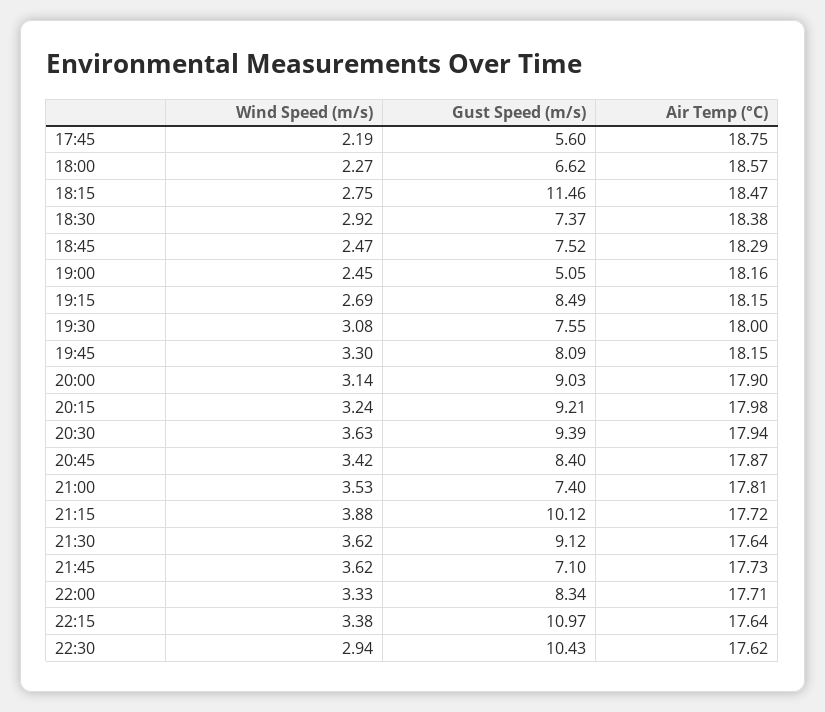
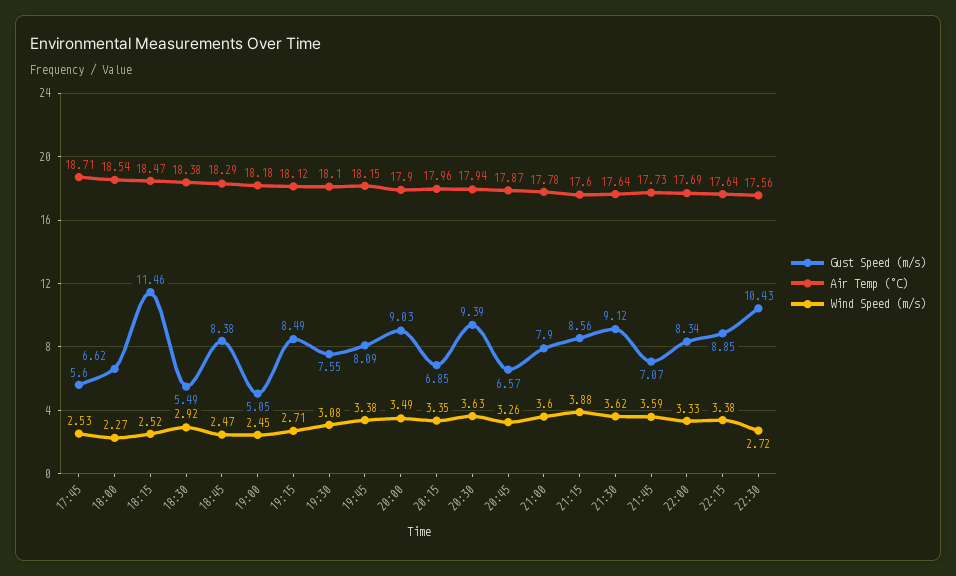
  {
    "Wind Speed (m/s)": {
-     "17:45": 2.19,
+     "17:45": 2.53,
      "18:00": 2.27,
-     "18:15": 2.75,
+     "18:15": 2.52,
      "18:30": 2.92,
      "18:45": 2.47,
      "19:00": 2.45,
-     "19:15": 2.69,
+     "19:15": 2.71,
      "19:30": 3.08,
-     "19:45": 3.3,
+     "19:45": 3.38,
-     "20:00": 3.14,
+     "20:00": 3.49,
-     "20:15": 3.24,
+     "20:15": 3.35,
      "20:30": 3.63,
-     "20:45": 3.42,
+     "20:45": 3.26,
-     "21:00": 3.53,
+     "21:00": 3.6,
      "21:15": 3.88,
      "21:30": 3.62,
-     "21:45": 3.62,
+     "21:45": 3.59,
      "22:00": 3.33,
      "22:15": 3.38,
-     "22:30": 2.94
+     "22:30": 2.72
    },
    "Gust Speed (m/s)": {
      "17:45": 5.6,
      "18:00": 6.62,
      "18:15": 11.46,
-     "18:30": 7.37,
+     "18:30": 5.49,
-     "18:45": 7.52,
+     "18:45": 8.38,
      "19:00": 5.05,
      "19:15": 8.49,
      "19:30": 7.55,
      "19:45": 8.09,
      "20:00": 9.03,
-     "20:15": 9.21,
+     "20:15": 6.85,
      "20:30": 9.39,
-     "20:45": 8.4,
+     "20:45": 6.57,
-     "21:00": 7.4,
+     "21:00": 7.9,
-     "21:15": 10.12,
+     "21:15": 8.56,
      "21:30": 9.12,
-     "21:45": 7.1,
+     "21:45": 7.07,
      "22:00": 8.34,
-     "22:15": 10.97,
+     "22:15": 8.85,
      "22:30": 10.43
    },
    "Air Temp (°C)": {
-     "17:45": 18.75,
+     "17:45": 18.71,
-     "18:00": 18.57,
+     "18:00": 18.54,
      "18:15": 18.47,
      "18:30": 18.38,
      "18:45": 18.29,
-     "19:00": 18.16,
+     "19:00": 18.18,
-     "19:15": 18.15,
+     "19:15": 18.12,
-     "19:30": 18,
+     "19:30": 18.1,
      "19:45": 18.15,
      "20:00": 17.9,
-     "20:15": 17.98,
+     "20:15": 17.96,
      "20:30": 17.94,
      "20:45": 17.87,
-     "21:00": 17.81,
+     "21:00": 17.78,
-     "21:15": 17.72,
+     "21:15": 17.6,
      "21:30": 17.64,
      "21:45": 17.73,
-     "22:00": 17.71,
+     "22:00": 17.69,
      "22:15": 17.64,
-     "22:30": 17.62
+     "22:30": 17.56
    }
  }

